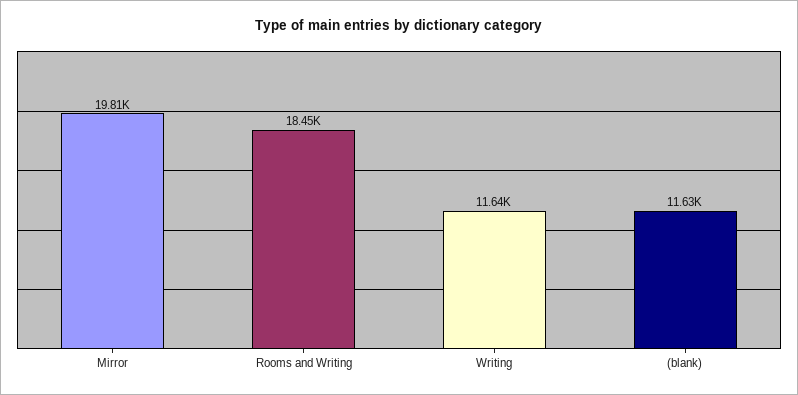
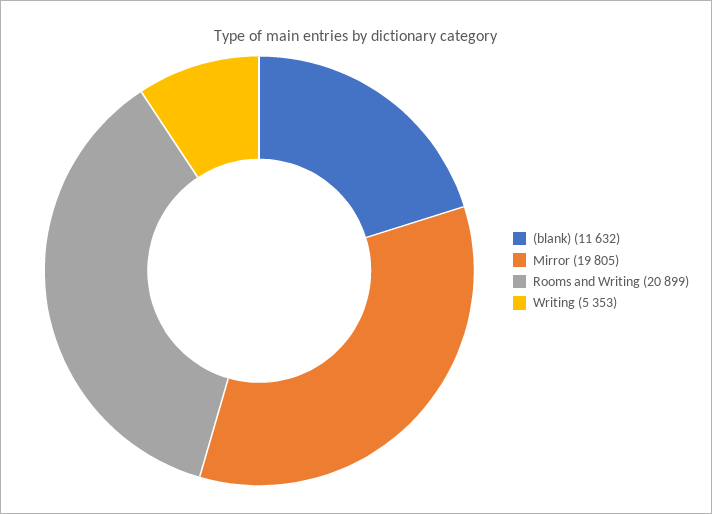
  {
    "Mirror": 19805,
-   "Rooms and Writing": 18450,
+   "Rooms and Writing": 20899,
-   "Writing": 11640,
+   "Writing": 5353,
    "(blank)": 11632
  }

